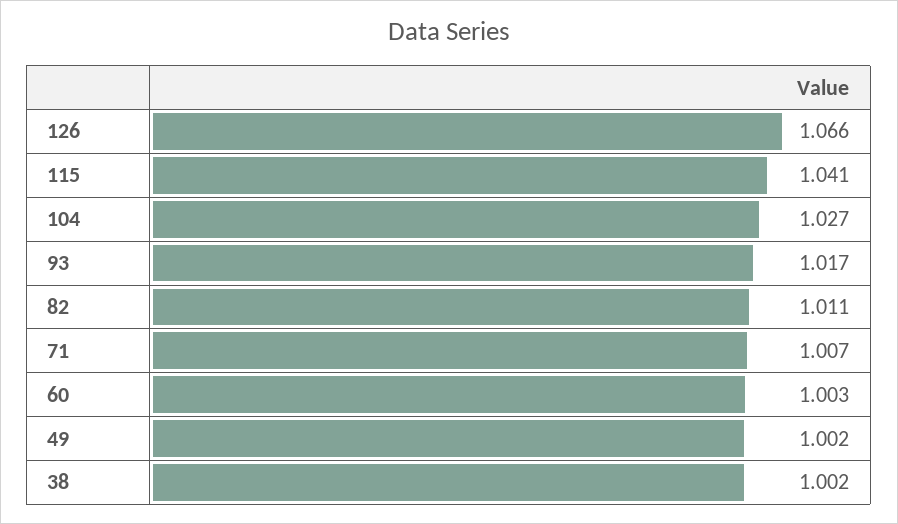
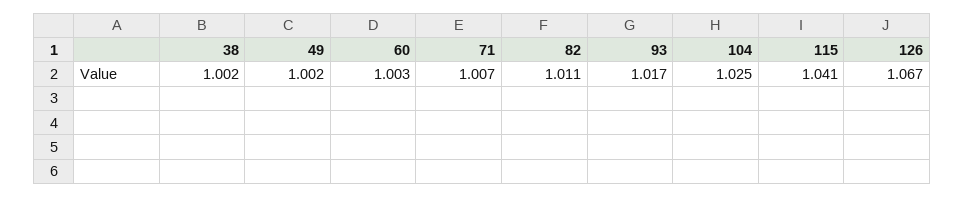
  {
-   "126": 1.066,
+   "126": 1.067,
    "115": 1.041,
-   "104": 1.027,
+   "104": 1.025,
    "93": 1.017,
    "82": 1.011,
    "71": 1.007,
    "60": 1.003,
    "49": 1.002,
    "38": 1.002
  }

